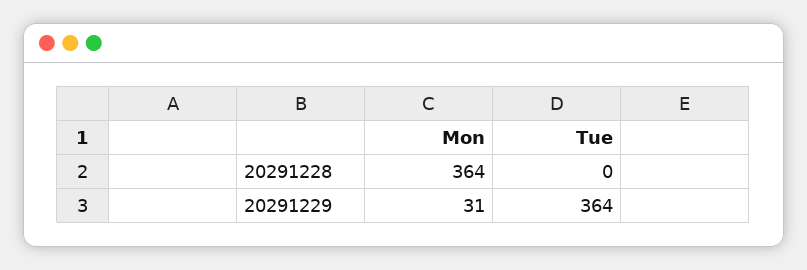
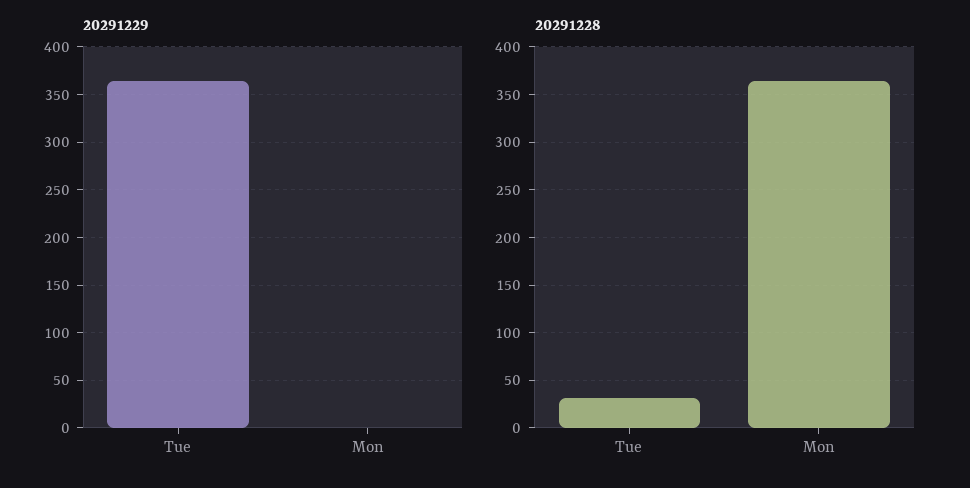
  {
    "20291228": {
      "Mon": 364,
-     "Tue": 0
+     "Tue": 30
    },
    "20291229": {
-     "Mon": 31,
+     "Mon": 0,
      "Tue": 364
    }
  }

